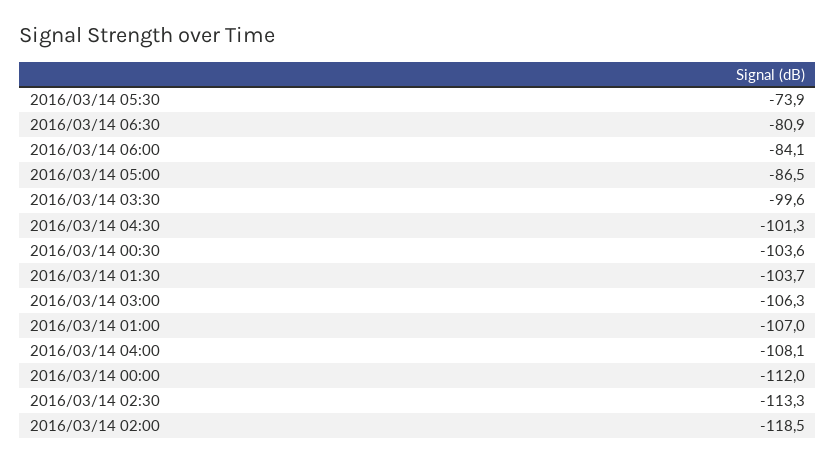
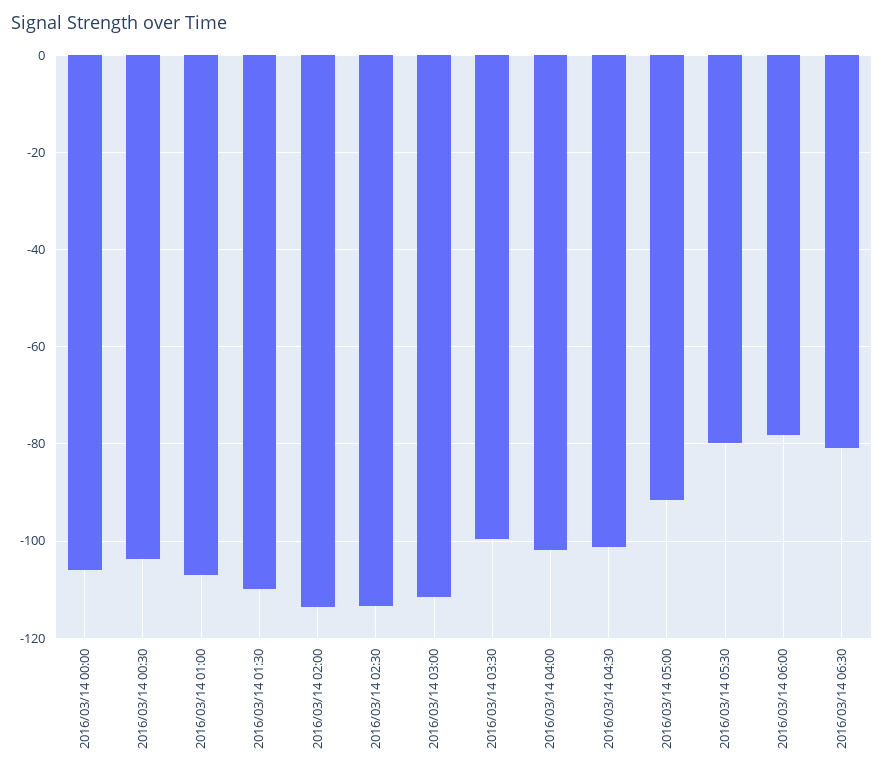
  {
-   "2016/03/14 05:30": -73.9,
+   "2016/03/14 05:30": -80,
    "2016/03/14 06:30": -80.9,
-   "2016/03/14 06:00": -84.1,
+   "2016/03/14 06:00": -78,
-   "2016/03/14 05:00": -86.5,
+   "2016/03/14 05:00": -92,
    "2016/03/14 03:30": -99.6,
    "2016/03/14 04:30": -101.3,
    "2016/03/14 00:30": -103.6,
-   "2016/03/14 01:30": -103.7,
+   "2016/03/14 01:30": -110,
-   "2016/03/14 03:00": -106.3,
+   "2016/03/14 03:00": -112,
    "2016/03/14 01:00": -107,
-   "2016/03/14 04:00": -108.1,
+   "2016/03/14 04:00": -102,
-   "2016/03/14 00:00": -112,
+   "2016/03/14 00:00": -106,
    "2016/03/14 02:30": -113.3,
-   "2016/03/14 02:00": -118.5
+   "2016/03/14 02:00": -114
  }

